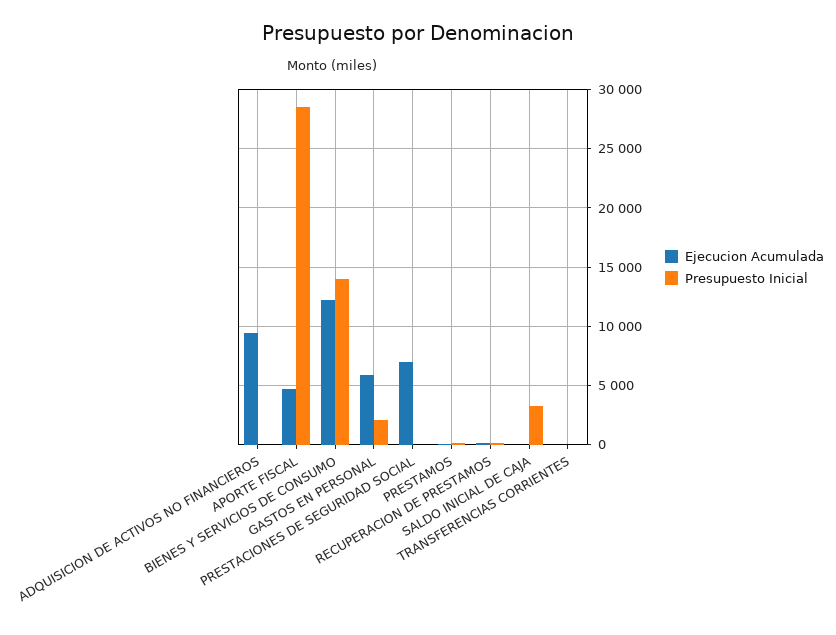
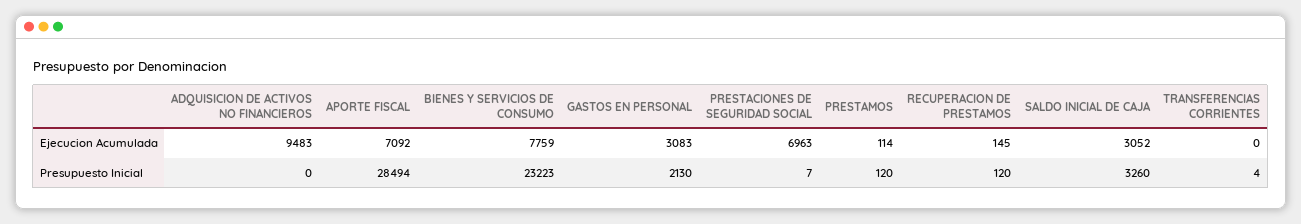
  {
    "Ejecucion Acumulada": {
      "ADQUISICION DE ACTIVOS NO FINANCIEROS": 9483,
-     "APORTE FISCAL": 5000,
+     "APORTE FISCAL": 7092,
-     "BIENES Y SERVICIOS DE CONSUMO": 12000,
+     "BIENES Y SERVICIOS DE CONSUMO": 7759,
-     "GASTOS EN PERSONAL": 6000,
+     "GASTOS EN PERSONAL": 3083,
      "PRESTACIONES DE SEGURIDAD SOCIAL": 6963,
      "PRESTAMOS": 114,
      "RECUPERACION DE PRESTAMOS": 145,
-     "SALDO INICIAL DE CAJA": 0,
+     "SALDO INICIAL DE CAJA": 3052,
      "TRANSFERENCIAS CORRIENTES": 0
    },
    "Presupuesto Inicial": {
      "ADQUISICION DE ACTIVOS NO FINANCIEROS": 0,
      "APORTE FISCAL": 28494,
-     "BIENES Y SERVICIOS DE CONSUMO": 14000,
+     "BIENES Y SERVICIOS DE CONSUMO": 23223,
      "GASTOS EN PERSONAL": 2130,
      "PRESTACIONES DE SEGURIDAD SOCIAL": 7,
      "PRESTAMOS": 120,
      "RECUPERACION DE PRESTAMOS": 120,
      "SALDO INICIAL DE CAJA": 3260,
      "TRANSFERENCIAS CORRIENTES": 4
    }
  }

